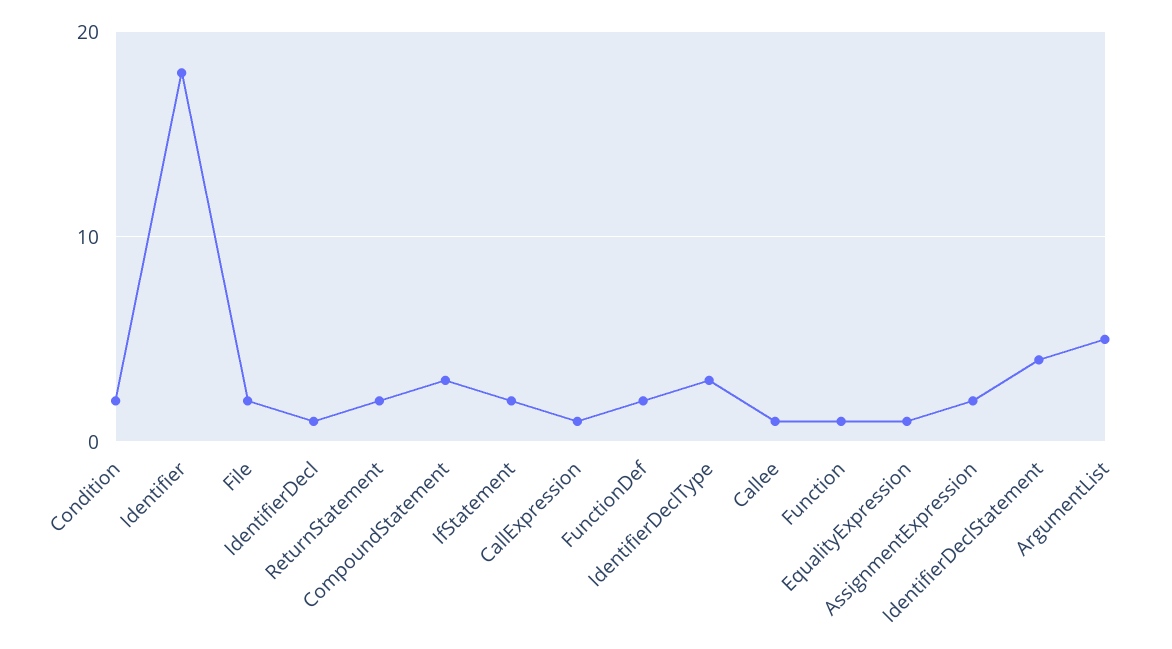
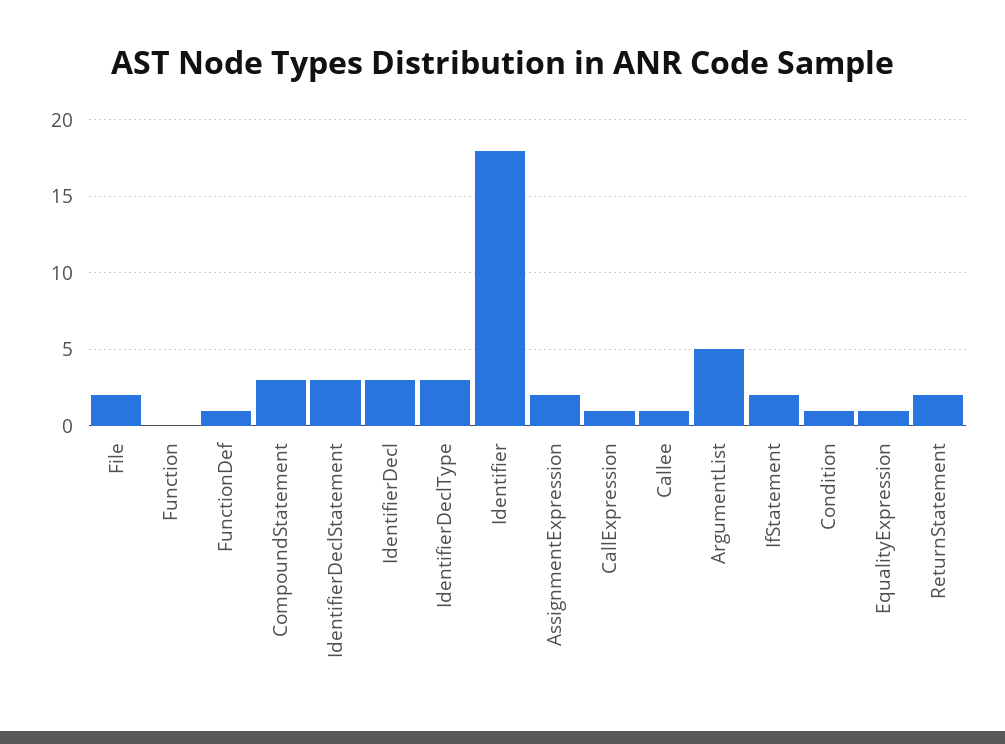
  {
-   "Condition": 2,
+   "Condition": 1,
    "Identifier": 18,
    "File": 2,
-   "IdentifierDecl": 1,
+   "IdentifierDecl": 3,
    "ReturnStatement": 2,
    "CompoundStatement": 3,
    "IfStatement": 2,
    "CallExpression": 1,
-   "FunctionDef": 2,
+   "FunctionDef": 1,
    "IdentifierDeclType": 3,
    "Callee": 1,
-   "Function": 1,
+   "Function": 0,
    "EqualityExpression": 1,
    "AssignmentExpression": 2,
-   "IdentifierDeclStatement": 4,
+   "IdentifierDeclStatement": 3,
    "ArgumentList": 5
  }

